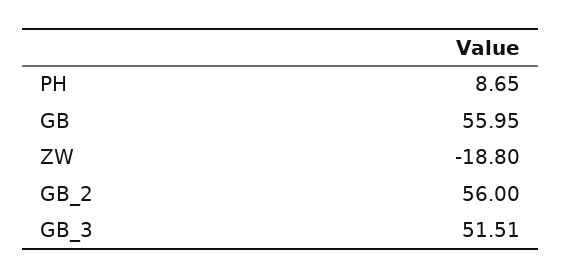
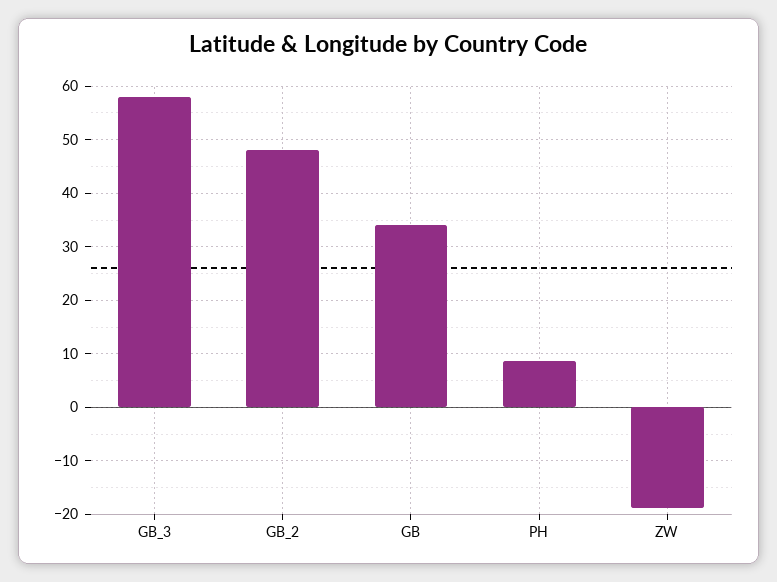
  {
    "PH": 8.65,
-   "GB": 55.95,
+   "GB": 34,
    "ZW": -18.8,
-   "GB_2": 56,
+   "GB_2": 48,
-   "GB_3": 51.51
+   "GB_3": 58
  }

